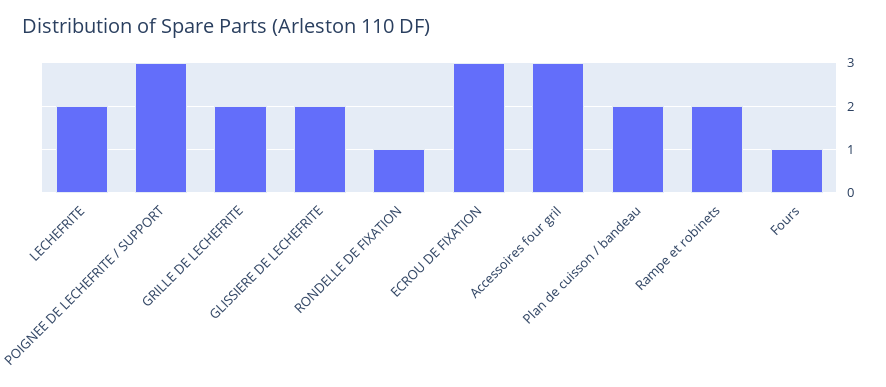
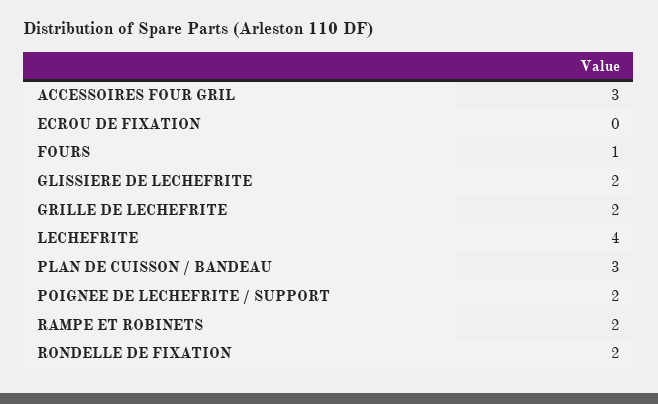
  {
-   "LECHEFRITE": 2,
+   "LECHEFRITE": 4,
-   "POIGNEE DE LECHEFRITE / SUPPORT": 3,
+   "POIGNEE DE LECHEFRITE / SUPPORT": 2,
    "GRILLE DE LECHEFRITE": 2,
    "GLISSIERE DE LECHEFRITE": 2,
-   "RONDELLE DE FIXATION": 1,
+   "RONDELLE DE FIXATION": 2,
-   "ECROU DE FIXATION": 3,
+   "ECROU DE FIXATION": 0,
    "Accessoires four gril": 3,
-   "Plan de cuisson / bandeau": 2,
+   "Plan de cuisson / bandeau": 3,
    "Rampe et robinets": 2,
    "Fours": 1
  }

